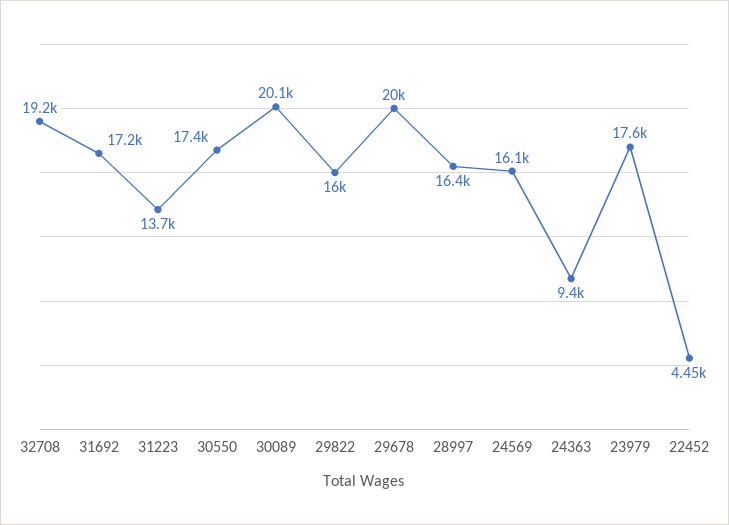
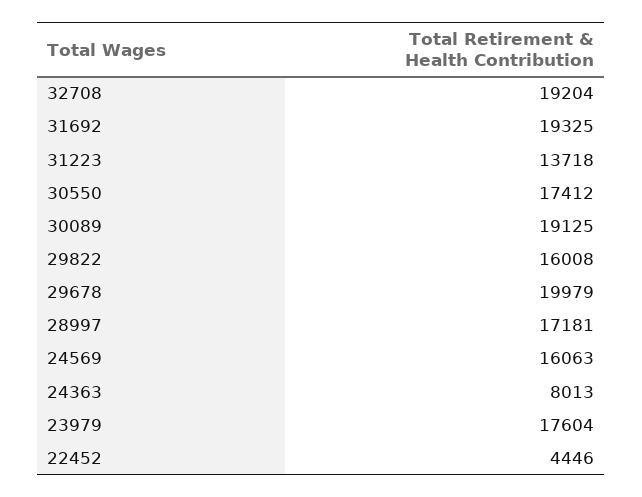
  {
    "32708": 19204,
-   "31692": 17200,
+   "31692": 19325,
    "31223": 13718,
    "30550": 17412,
-   "30089": 20100,
+   "30089": 19125,
    "29822": 16008,
    "29678": 19979,
-   "28997": 16400,
+   "28997": 17181,
    "24569": 16063,
-   "24363": 9400,
+   "24363": 8013,
    "23979": 17604,
    "22452": 4446
  }

